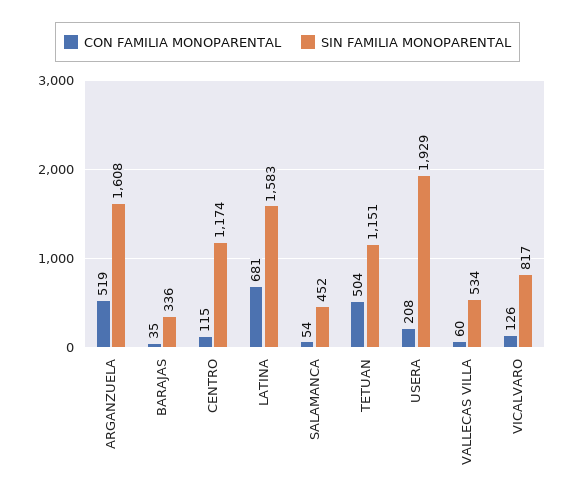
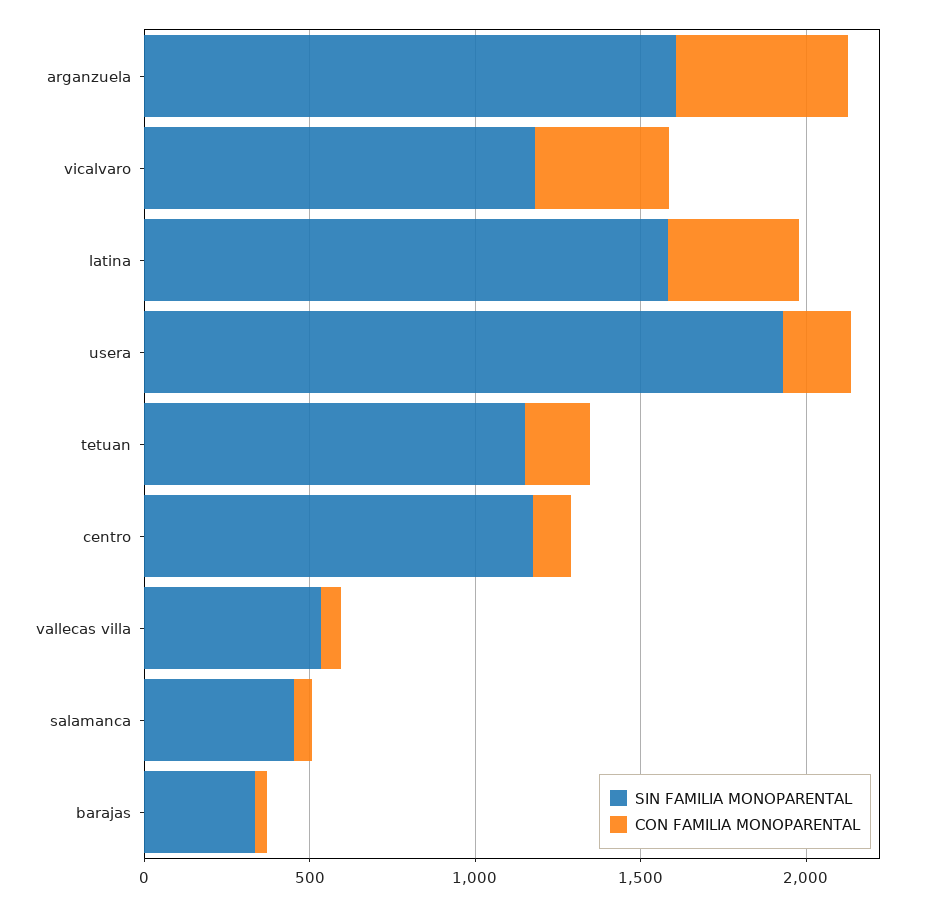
  {
    "CON FAMILIA MONOPARENTAL": {
      "ARGANZUELA": 519,
      "BARAJAS": 35,
      "CENTRO": 115,
-     "LATINA": 681,
+     "LATINA": 400,
      "SALAMANCA": 54,
-     "TETUAN": 504,
+     "TETUAN": 200,
      "USERA": 208,
      "VALLECAS VILLA": 60,
-     "VICALVARO": 126
+     "VICALVARO": 400
    },
    "SIN FAMILIA MONOPARENTAL": {
      "ARGANZUELA": 1608,
      "BARAJAS": 336,
      "CENTRO": 1174,
      "LATINA": 1583,
      "SALAMANCA": 452,
      "TETUAN": 1151,
      "USERA": 1929,
      "VALLECAS VILLA": 534,
-     "VICALVARO": 817
+     "VICALVARO": 1200
    }
  }

